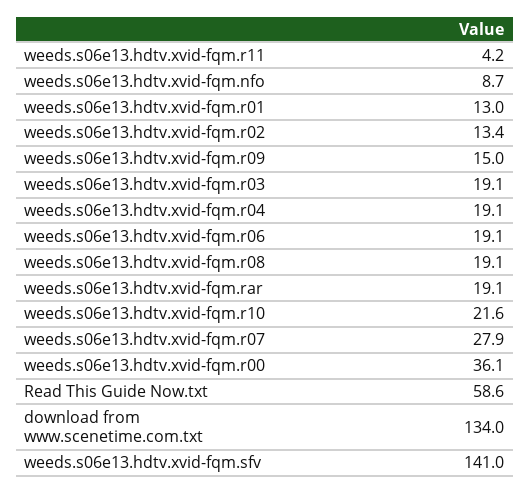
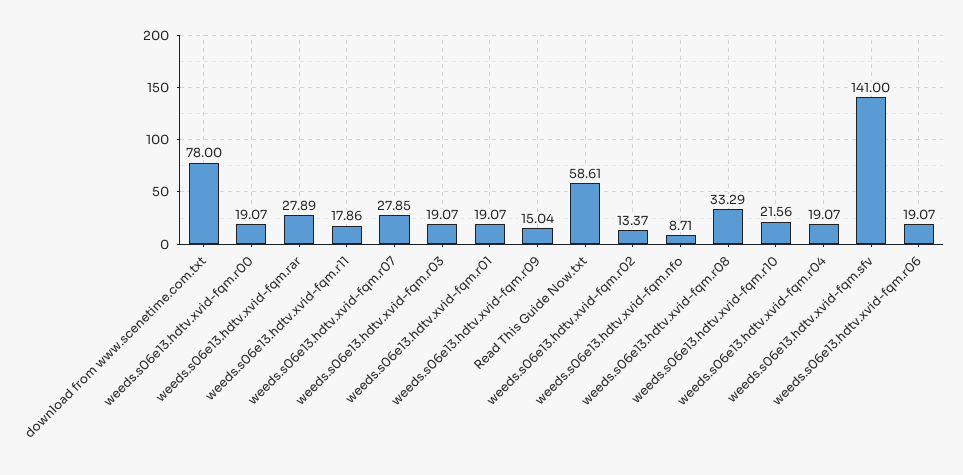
  {
-   "weeds.s06e13.hdtv.xvid-fqm.r11": 4.2,
+   "weeds.s06e13.hdtv.xvid-fqm.r11": 17.86,
    "weeds.s06e13.hdtv.xvid-fqm.nfo": 8.71,
-   "weeds.s06e13.hdtv.xvid-fqm.r01": 13,
+   "weeds.s06e13.hdtv.xvid-fqm.r01": 19.07,
    "weeds.s06e13.hdtv.xvid-fqm.r02": 13.37,
    "weeds.s06e13.hdtv.xvid-fqm.r09": 15.04,
    "weeds.s06e13.hdtv.xvid-fqm.r03": 19.07,
    "weeds.s06e13.hdtv.xvid-fqm.r04": 19.07,
    "weeds.s06e13.hdtv.xvid-fqm.r06": 19.07,
-   "weeds.s06e13.hdtv.xvid-fqm.r08": 19.1,
+   "weeds.s06e13.hdtv.xvid-fqm.r08": 33.29,
-   "weeds.s06e13.hdtv.xvid-fqm.rar": 19.1,
+   "weeds.s06e13.hdtv.xvid-fqm.rar": 27.89,
    "weeds.s06e13.hdtv.xvid-fqm.r10": 21.56,
    "weeds.s06e13.hdtv.xvid-fqm.r07": 27.85,
-   "weeds.s06e13.hdtv.xvid-fqm.r00": 36.1,
+   "weeds.s06e13.hdtv.xvid-fqm.r00": 19.07,
    "Read This Guide Now.txt": 58.61,
-   "download from www.scenetime.com.txt": 134,
+   "download from www.scenetime.com.txt": 78,
    "weeds.s06e13.hdtv.xvid-fqm.sfv": 141
  }

